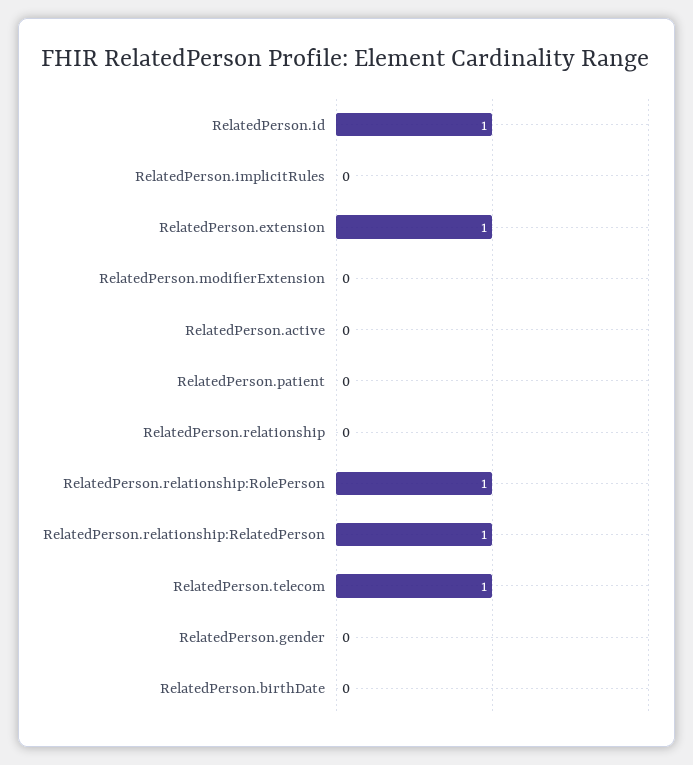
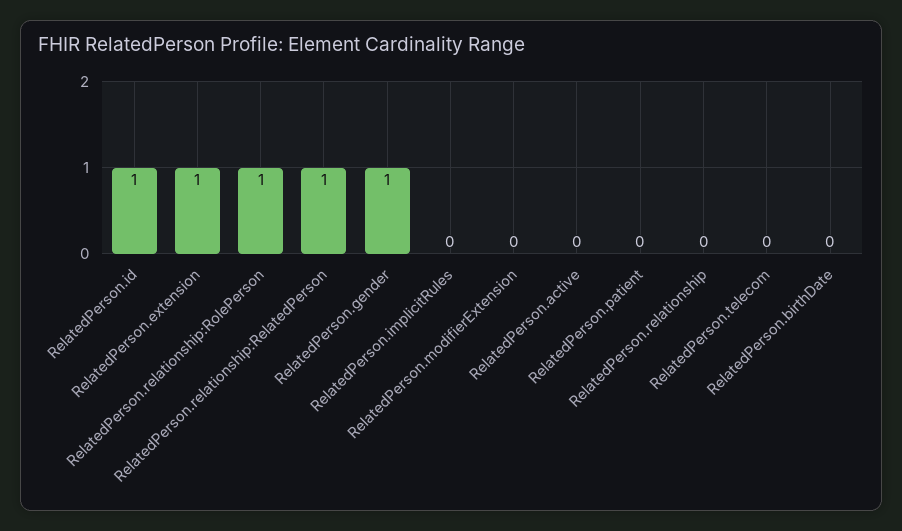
  {
    "RelatedPerson.id": 1,
    "RelatedPerson.implicitRules": 0,
    "RelatedPerson.extension": 1,
    "RelatedPerson.modifierExtension": 0,
    "RelatedPerson.active": 0,
    "RelatedPerson.patient": 0,
    "RelatedPerson.relationship": 0,
    "RelatedPerson.relationship:RolePerson": 1,
    "RelatedPerson.relationship:RelatedPerson": 1,
-   "RelatedPerson.telecom": 1,
+   "RelatedPerson.telecom": 0,
-   "RelatedPerson.gender": 0,
+   "RelatedPerson.gender": 1,
    "RelatedPerson.birthDate": 0
  }

